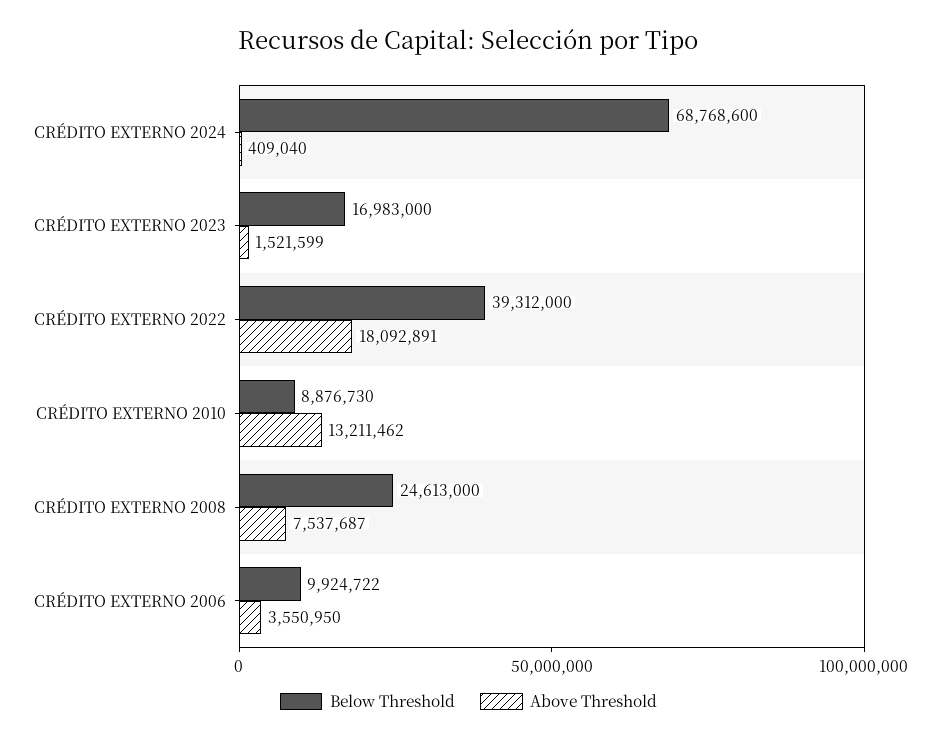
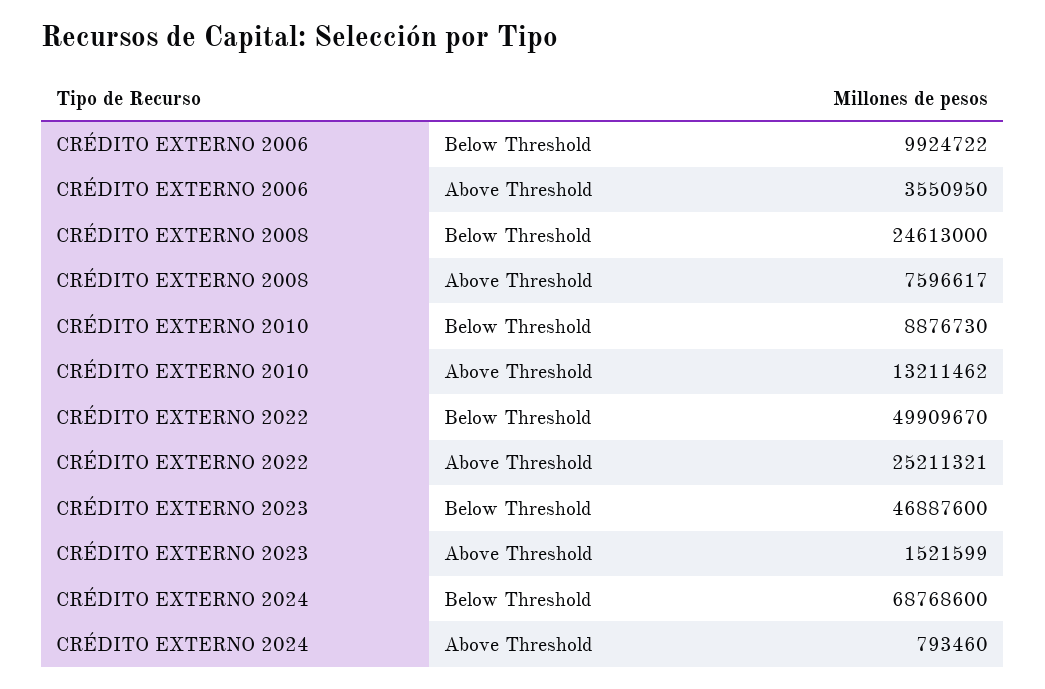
  {
    "Below Threshold": {
      "CRÉDITO EXTERNO 2024": 68768600,
-     "CRÉDITO EXTERNO 2023": 16983000,
+     "CRÉDITO EXTERNO 2023": 46887600,
-     "CRÉDITO EXTERNO 2022": 39312000,
+     "CRÉDITO EXTERNO 2022": 49909670,
      "CRÉDITO EXTERNO 2010": 8876730,
      "CRÉDITO EXTERNO 2008": 24613000,
      "CRÉDITO EXTERNO 2006": 9924722
    },
    "Above Threshold": {
-     "CRÉDITO EXTERNO 2024": 409040,
+     "CRÉDITO EXTERNO 2024": 793460,
      "CRÉDITO EXTERNO 2023": 1521599,
-     "CRÉDITO EXTERNO 2022": 18092891,
+     "CRÉDITO EXTERNO 2022": 25211321,
      "CRÉDITO EXTERNO 2010": 13211462,
-     "CRÉDITO EXTERNO 2008": 7537687,
+     "CRÉDITO EXTERNO 2008": 7596617,
      "CRÉDITO EXTERNO 2006": 3550950
    }
  }

